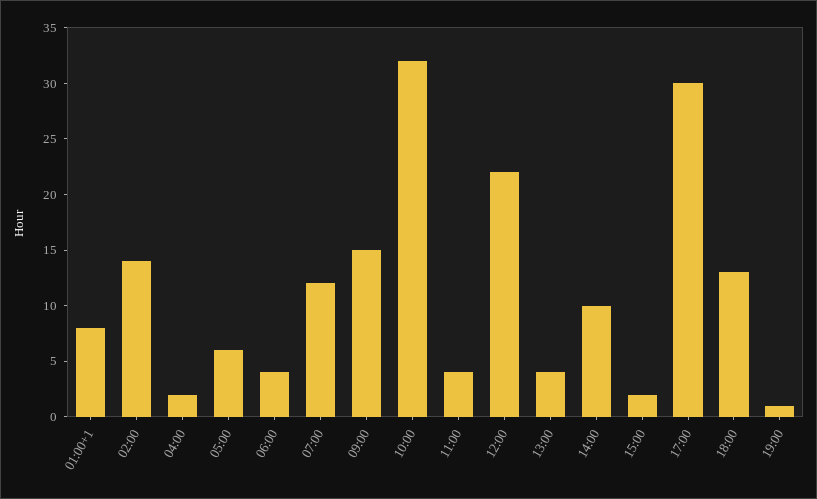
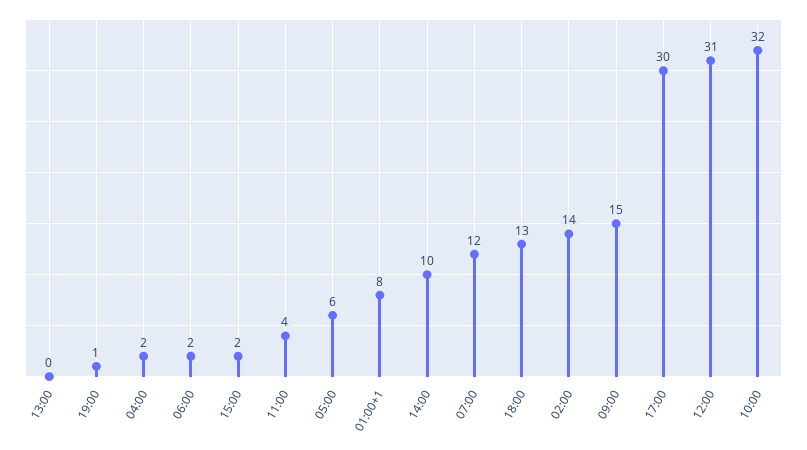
  {
    "01:00+1": 8,
    "02:00": 14,
    "04:00": 2,
    "05:00": 6,
-   "06:00": 4,
+   "06:00": 2,
    "07:00": 12,
    "09:00": 15,
    "10:00": 32,
    "11:00": 4,
-   "12:00": 22,
+   "12:00": 31,
-   "13:00": 4,
+   "13:00": 0,
    "14:00": 10,
    "15:00": 2,
    "17:00": 30,
    "18:00": 13,
    "19:00": 1
  }

